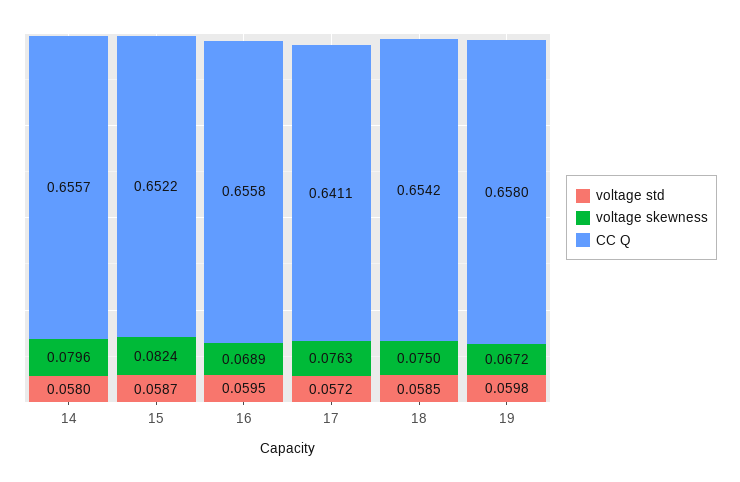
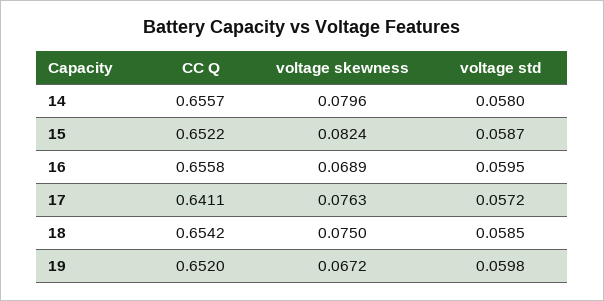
  {
    "voltage std": {
      "14": 0.058,
      "15": 0.0587,
      "16": 0.0595,
      "17": 0.0572,
      "18": 0.0585,
      "19": 0.0598
    },
    "voltage skewness": {
      "14": 0.0796,
      "15": 0.0824,
      "16": 0.0689,
      "17": 0.0763,
      "18": 0.075,
      "19": 0.0672
    },
    "CC Q": {
      "14": 0.6557,
      "15": 0.6522,
      "16": 0.6558,
      "17": 0.6411,
      "18": 0.6542,
-     "19": 0.658
+     "19": 0.652
    }
  }

